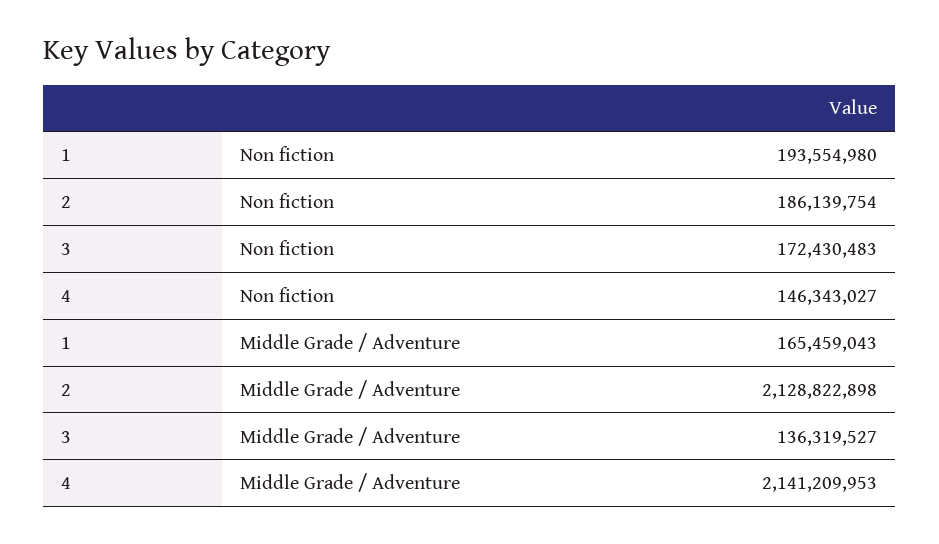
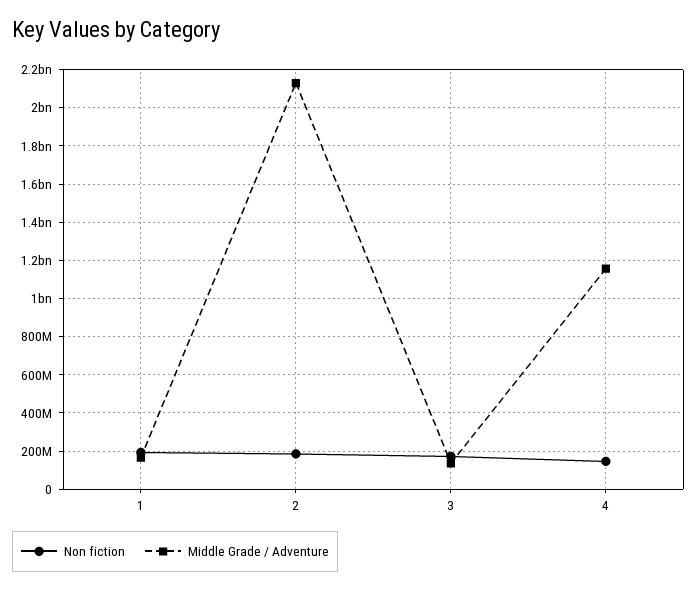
  {
    "Non fiction": {
      "1": 193554980,
      "2": 186139754,
      "3": 172430483,
      "4": 146343027
    },
    "Middle Grade / Adventure": {
      "1": 165459043,
      "2": 2128822898,
      "3": 136319527,
-     "4": 2141209953
+     "4": 1150000000
    }
  }

